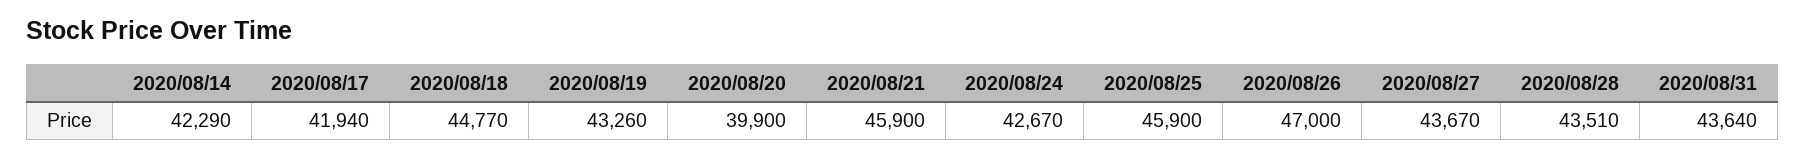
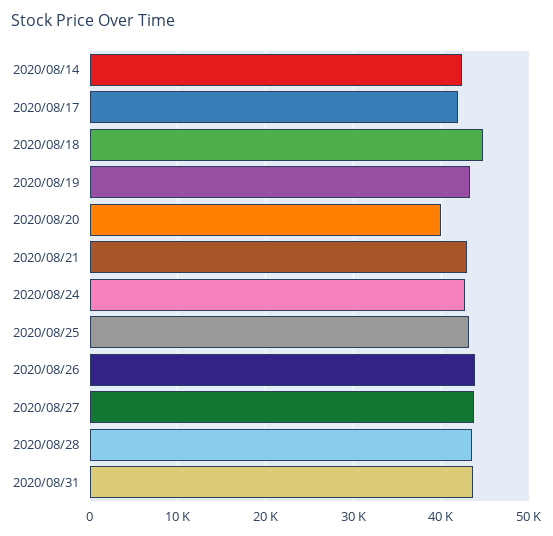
  {
    "2020/08/14": 42290,
    "2020/08/17": 41940,
    "2020/08/18": 44770,
    "2020/08/19": 43260,
    "2020/08/20": 39900,
-   "2020/08/21": 45900,
+   "2020/08/21": 43000,
    "2020/08/24": 42670,
-   "2020/08/25": 45900,
+   "2020/08/25": 43000,
-   "2020/08/26": 47000,
+   "2020/08/26": 44000,
    "2020/08/27": 43670,
    "2020/08/28": 43510,
    "2020/08/31": 43640
  }

